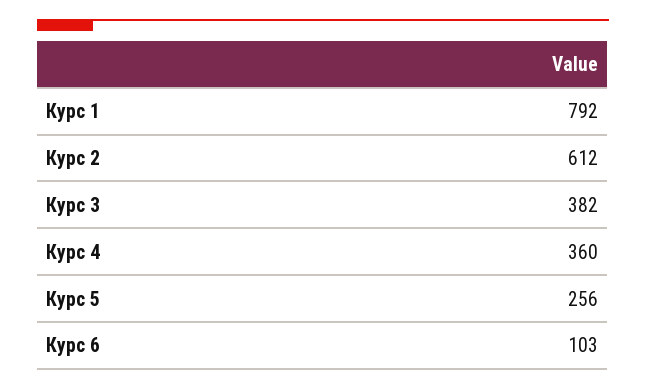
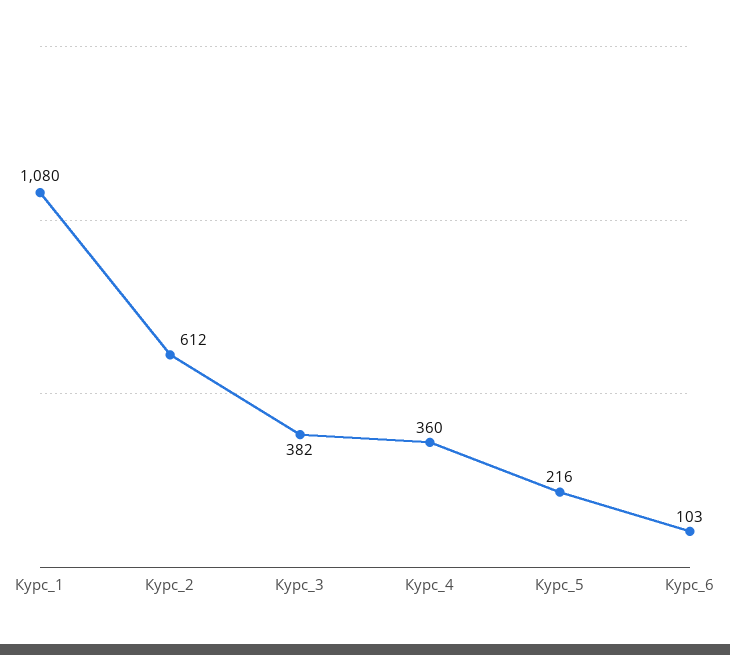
  {
-   "Курс 1": 792,
+   "Курс 1": 1080,
    "Курс 2": 612,
    "Курс 3": 382,
    "Курс 4": 360,
-   "Курс 5": 256,
+   "Курс 5": 216,
    "Курс 6": 103
  }

